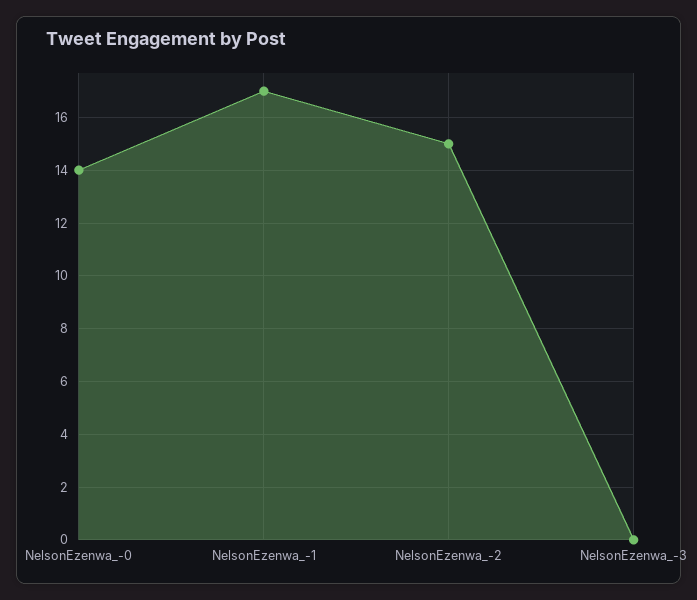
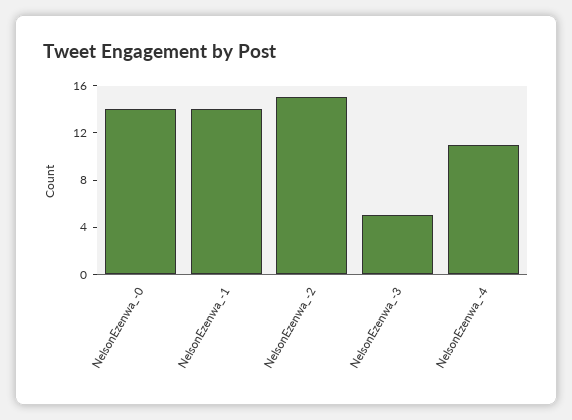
  {
    "NelsonEzenwa_-0": 14,
-   "NelsonEzenwa_-1": 17,
+   "NelsonEzenwa_-1": 14,
    "NelsonEzenwa_-2": 15,
-   "NelsonEzenwa_-3": 0
+   "NelsonEzenwa_-3": 5,
+   "NelsonEzenwa_-4": 11
  }

